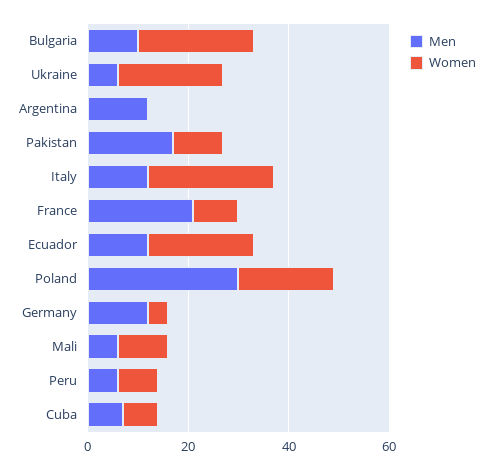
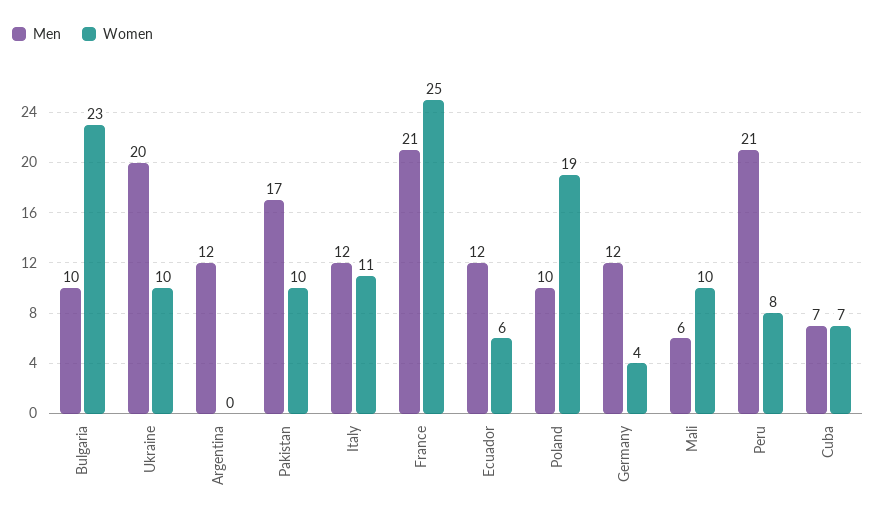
  {
    "Men": {
      "Bulgaria": 10,
-     "Ukraine": 5,
+     "Ukraine": 20,
      "Argentina": 12,
      "Pakistan": 17,
      "Italy": 12,
      "France": 21,
      "Ecuador": 12,
-     "Poland": 30,
+     "Poland": 10,
      "Germany": 12,
      "Mali": 6,
-     "Peru": 5,
+     "Peru": 21,
      "Cuba": 7
    },
    "Women": {
      "Bulgaria": 23,
-     "Ukraine": 20,
+     "Ukraine": 10,
      "Argentina": 0,
      "Pakistan": 10,
-     "Italy": 25,
+     "Italy": 11,
-     "France": 10,
+     "France": 25,
-     "Ecuador": 20,
+     "Ecuador": 6,
      "Poland": 19,
      "Germany": 4,
      "Mali": 10,
      "Peru": 8,
      "Cuba": 7
    }
  }

